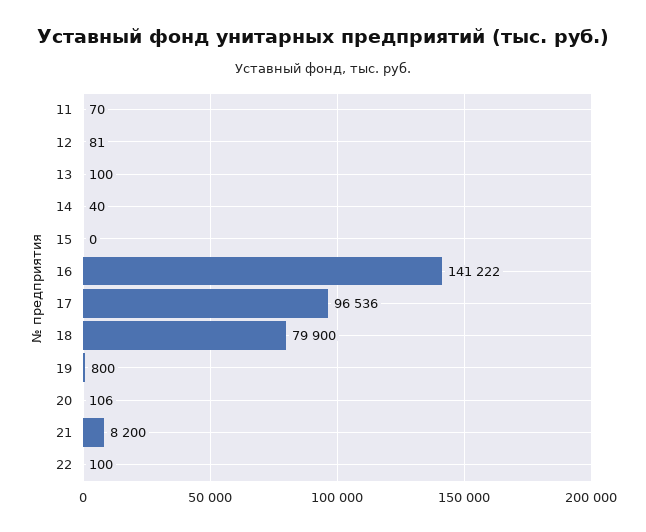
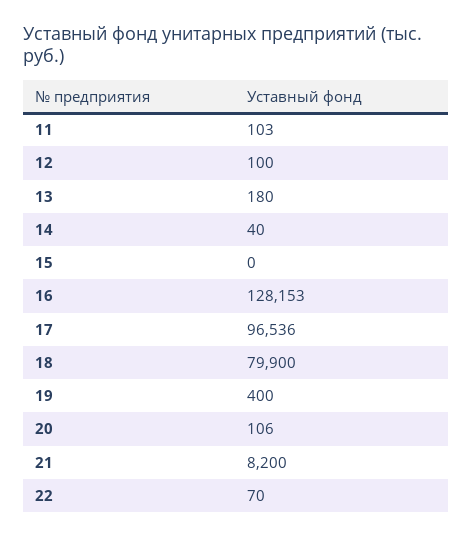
  {
-   "11": 70,
+   "11": 103,
-   "12": 81,
+   "12": 100,
-   "13": 100,
+   "13": 180,
    "14": 40,
    "15": 0,
-   "16": 141222,
+   "16": 128153,
    "17": 96536,
    "18": 79900,
-   "19": 800,
+   "19": 400,
    "20": 106,
    "21": 8200,
-   "22": 100
+   "22": 70
  }

